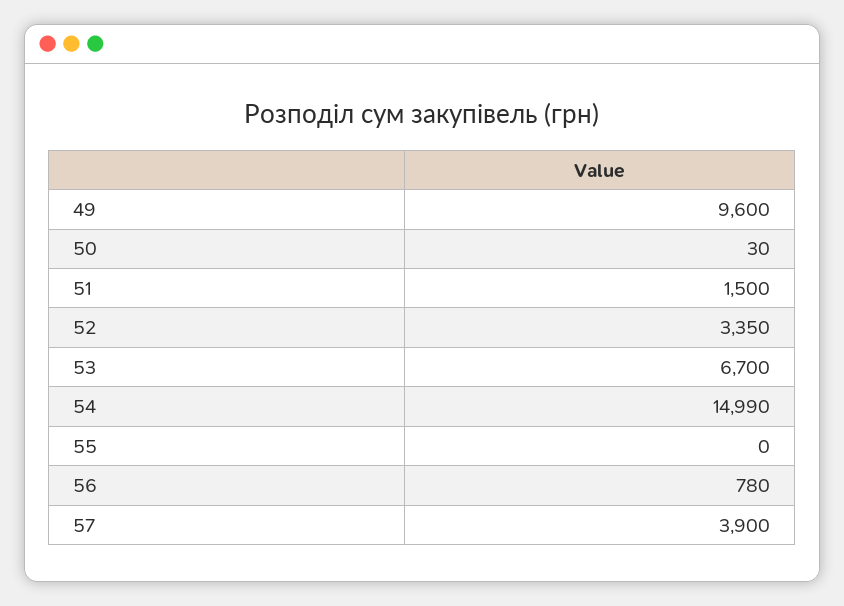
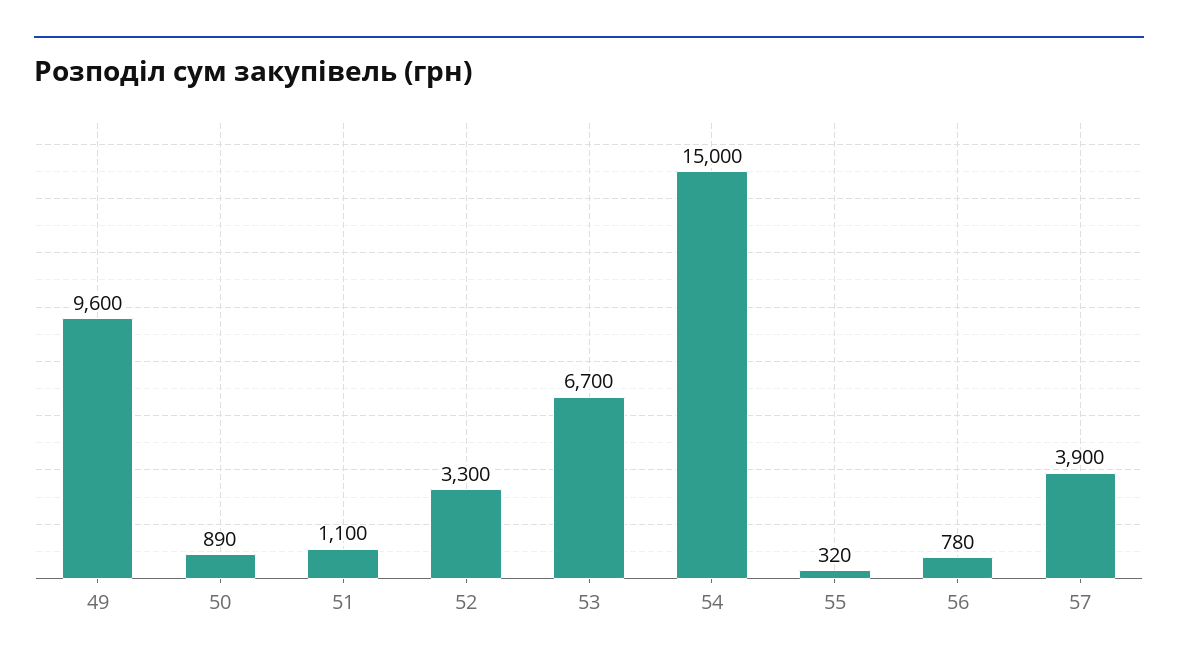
  {
    "49": 9600,
-   "50": 30,
+   "50": 890,
-   "51": 1500,
+   "51": 1100,
-   "52": 3350,
+   "52": 3300,
    "53": 6700,
-   "54": 14990,
+   "54": 15000,
-   "55": 0,
+   "55": 320,
    "56": 780,
    "57": 3900
  }

